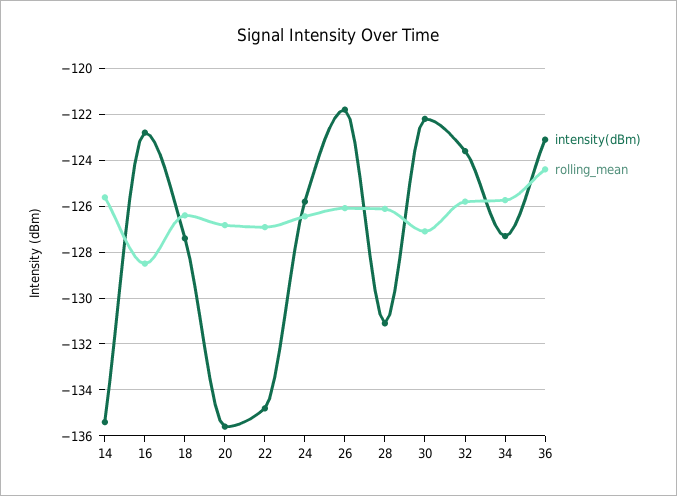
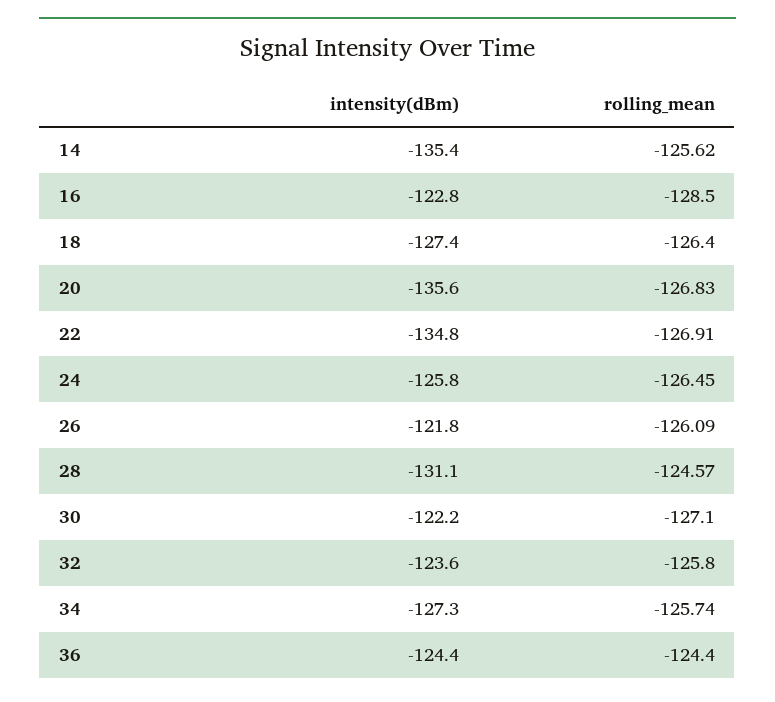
  {
    "intensity(dBm)": {
      "14": -135.4,
      "16": -122.8,
      "18": -127.4,
      "20": -135.6,
      "22": -134.8,
      "24": -125.8,
      "26": -121.8,
      "28": -131.1,
      "30": -122.2,
      "32": -123.6,
      "34": -127.3,
-     "36": -123
+     "36": -124.4
    },
    "rolling_mean": {
      "14": -125.62,
      "16": -128.5,
      "18": -126.4,
      "20": -126.83,
      "22": -126.91,
      "24": -126.45,
      "26": -126.09,
-     "28": -126,
+     "28": -124.57,
      "30": -127.1,
      "32": -125.8,
      "34": -125.74,
      "36": -124.4
    }
  }

